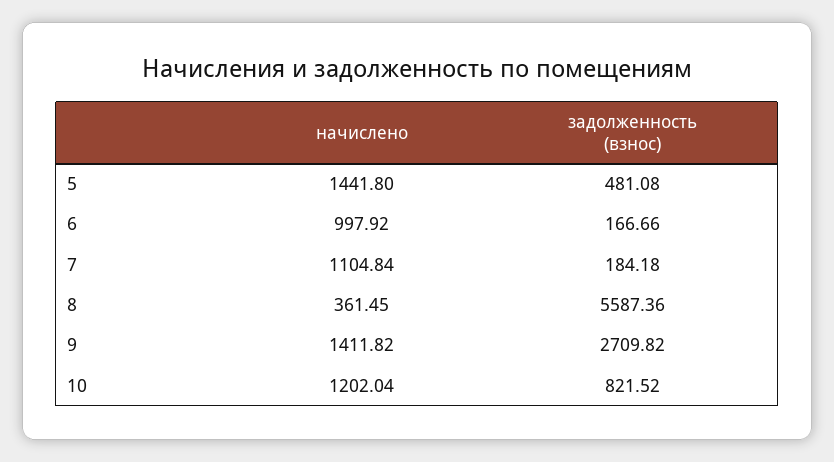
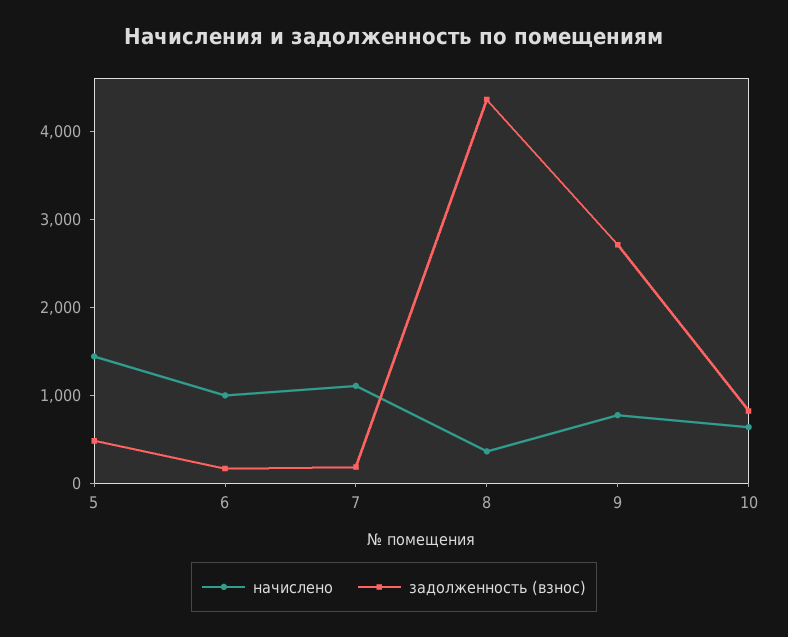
  {
    "начислено": {
      "5": 1441.8,
      "6": 997.92,
      "7": 1104.84,
      "8": 361.45,
-     "9": 1411.82,
+     "9": 800,
-     "10": 1202.04
+     "10": 600
    },
    "задолженность (взнос)": {
      "5": 481.08,
      "6": 166.66,
      "7": 184.18,
-     "8": 5587.36,
+     "8": 4400,
      "9": 2709.82,
      "10": 821.52
    }
  }

